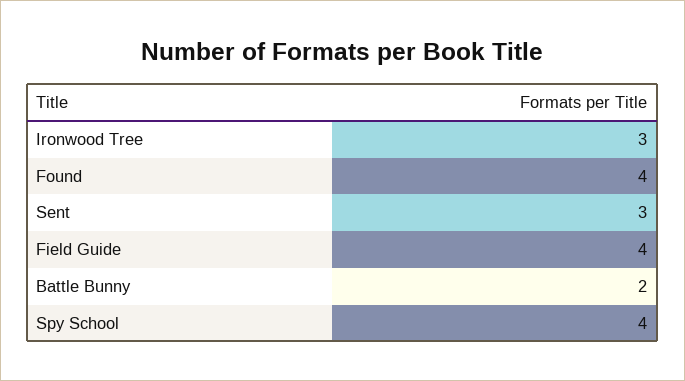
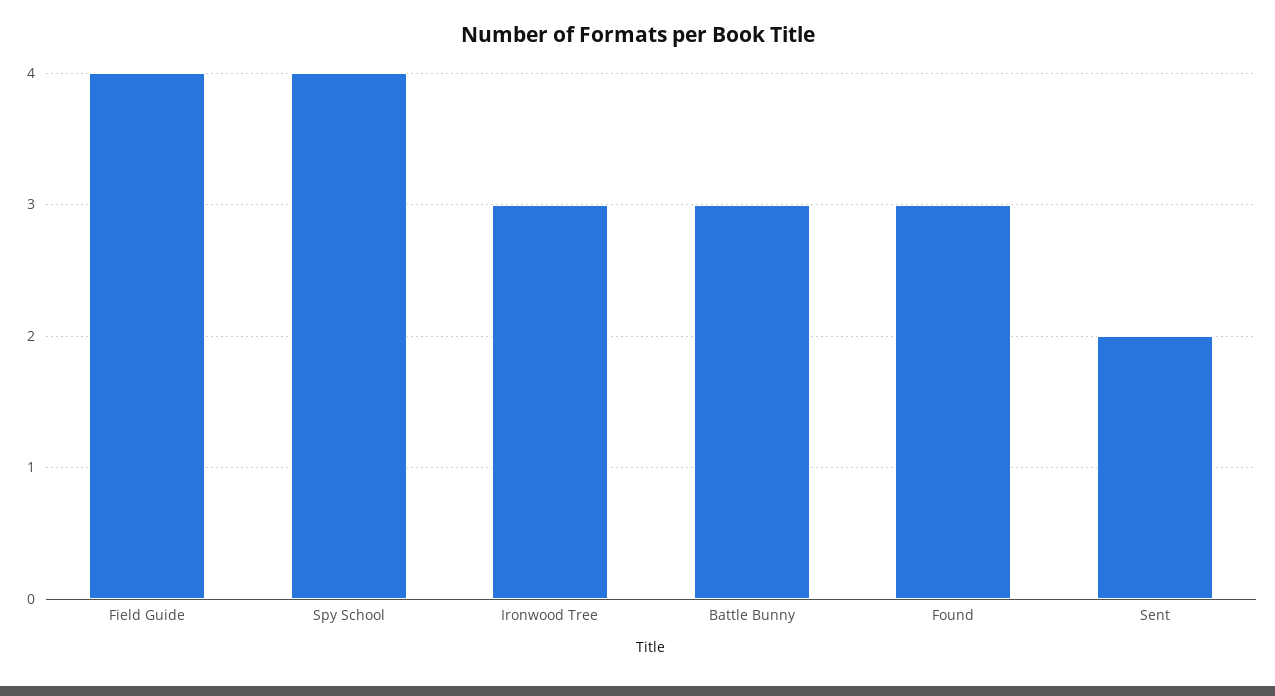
  {
    "Ironwood Tree": 3,
-   "Found": 4,
+   "Found": 3,
-   "Sent": 3,
+   "Sent": 2,
    "Field Guide": 4,
-   "Battle Bunny": 2,
+   "Battle Bunny": 3,
    "Spy School": 4
  }

